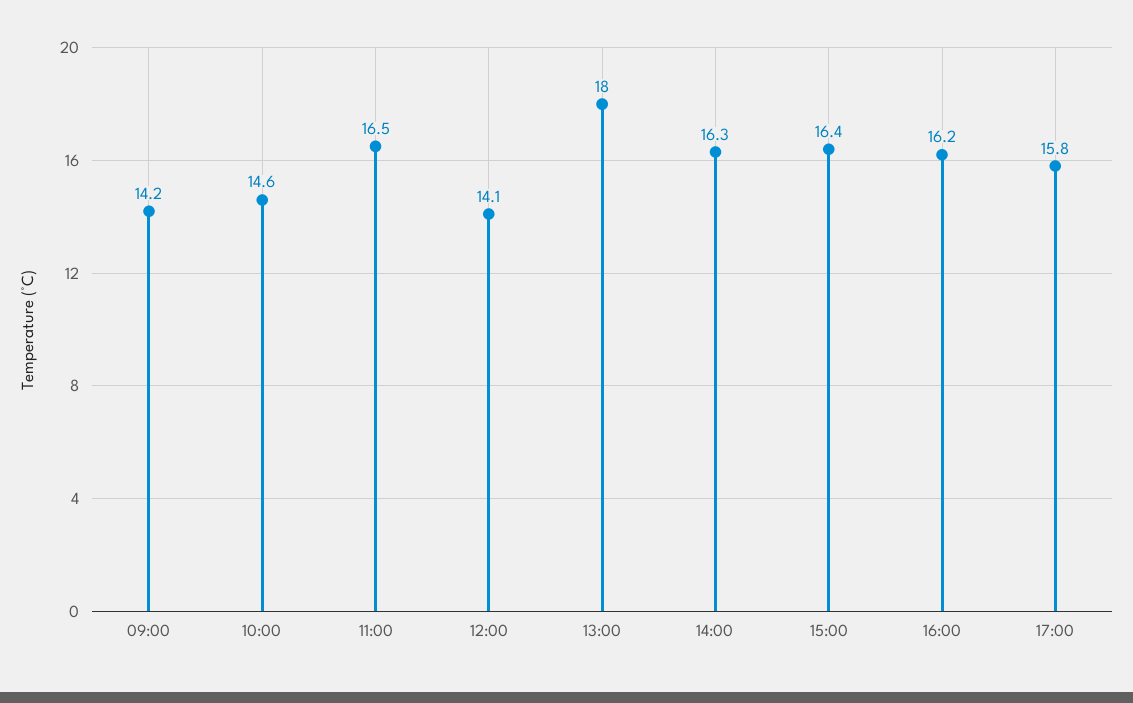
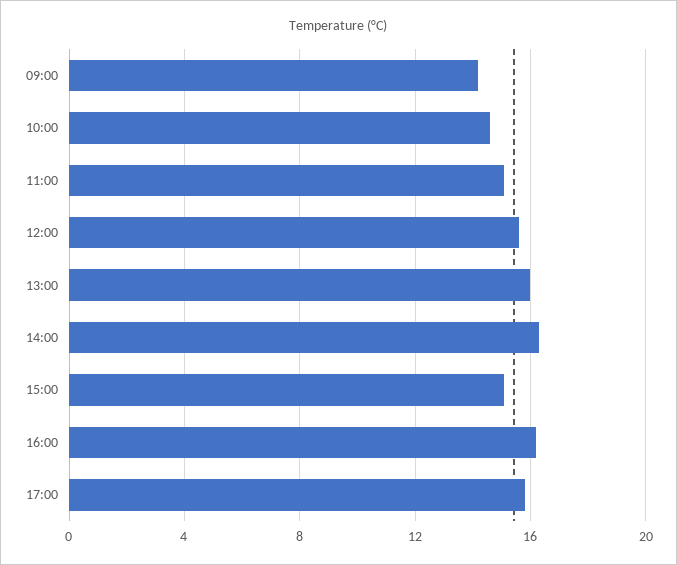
  {
    "09:00": 14.2,
    "10:00": 14.6,
-   "11:00": 16.5,
+   "11:00": 15,
-   "12:00": 14.1,
+   "12:00": 15.5,
-   "13:00": 18,
+   "13:00": 16,
    "14:00": 16.3,
-   "15:00": 16.4,
+   "15:00": 15,
    "16:00": 16.2,
    "17:00": 15.8
  }

